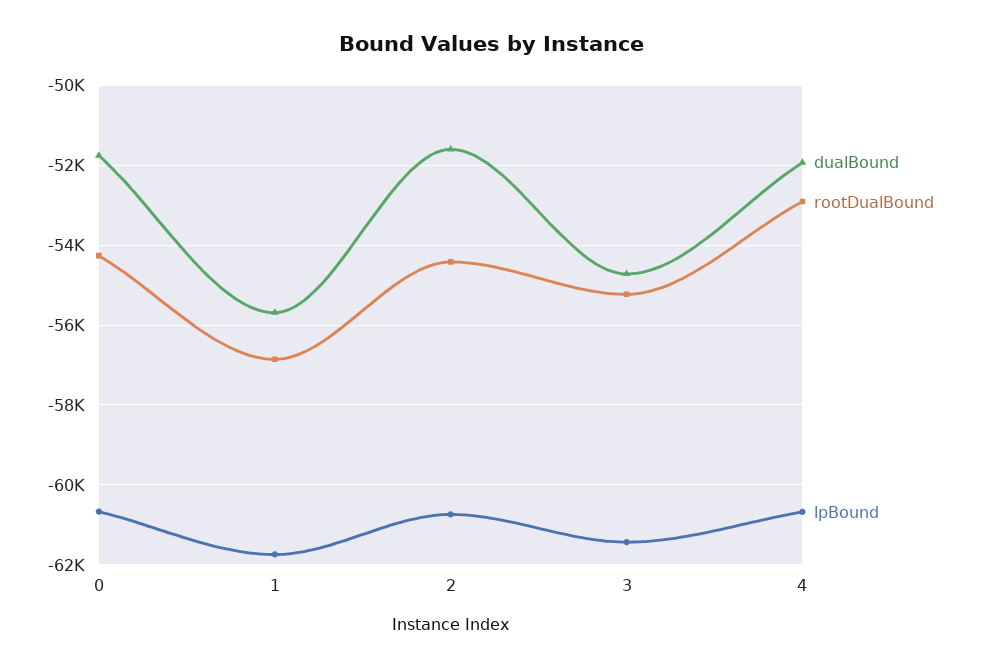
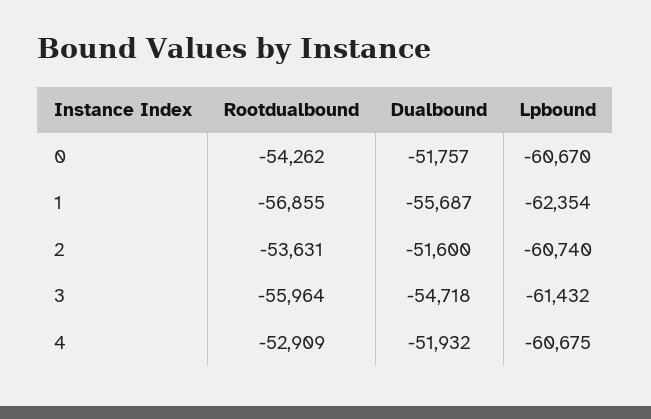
  {
    "dualBound": {
      "0": -51757,
      "1": -55687,
      "2": -51600,
      "3": -54718,
      "4": -51932
    },
    "rootDualBound": {
      "0": -54262,
      "1": -56855,
-     "2": -54400,
+     "2": -53631,
-     "3": -55200,
+     "3": -55964,
      "4": -52909
    },
    "lpBound": {
      "0": -60670,
-     "1": -61800,
+     "1": -62354,
      "2": -60740,
      "3": -61432,
      "4": -60675
    }
  }

